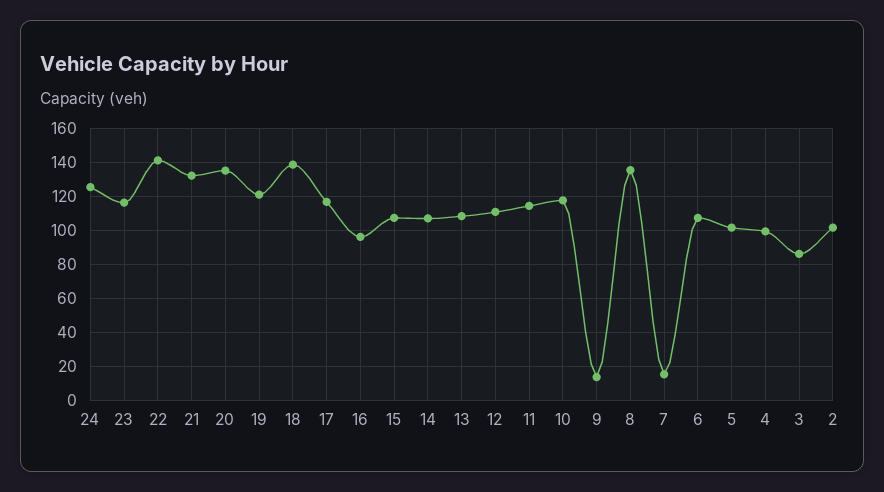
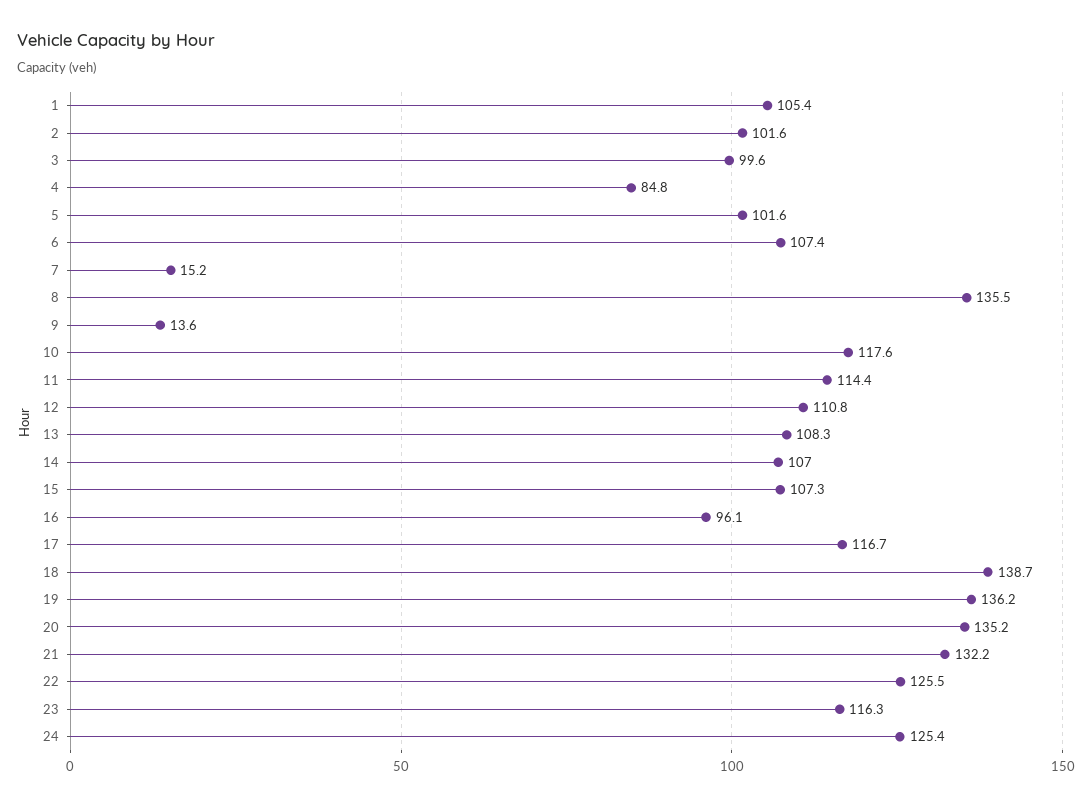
  {
    "24": 125.4,
    "23": 116.3,
-   "22": 140,
+   "22": 125.5,
    "21": 132.2,
    "20": 135.2,
-   "19": 120,
+   "19": 136.2,
    "18": 138.7,
    "17": 116.7,
    "16": 96.1,
    "15": 107.3,
    "14": 107,
    "13": 108.3,
    "12": 110.8,
    "11": 114.4,
    "10": 117.6,
    "9": 13.6,
    "8": 135.5,
    "7": 15.2,
    "6": 107.4,
    "5": 101.6,
-   "4": 100,
+   "4": 84.8,
-   "3": 85,
+   "3": 99.6,
-   "2": 101.6
+   "2": 101.6,
+   "1": 105.4
  }

